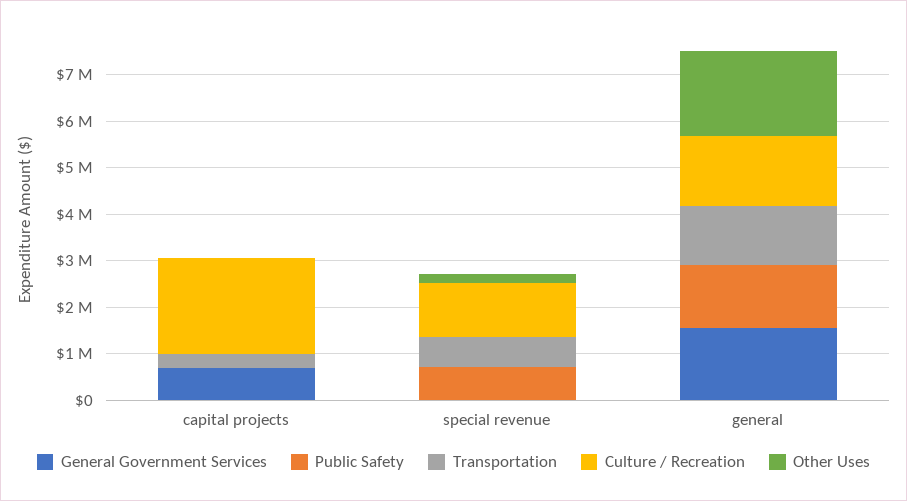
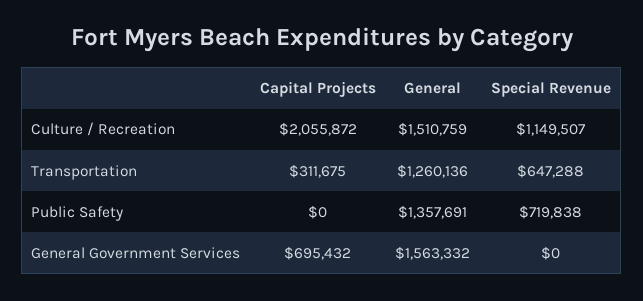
  {
    "General Government Services": {
      "capital projects": 695432,
      "special revenue": 0,
      "general": 1563332
    },
    "Public Safety": {
      "capital projects": 0,
      "special revenue": 719838,
      "general": 1357691
    },
    "Transportation": {
      "capital projects": 311675,
      "special revenue": 647288,
      "general": 1260136
    },
    "Culture / Recreation": {
      "capital projects": 2055872,
      "special revenue": 1149507,
      "general": 1510759
-   },
+   }
-   "Other Uses": {
-     "capital projects": 0,
-     "special revenue": 200000,
-     "general": 1800000
-   }
  }

